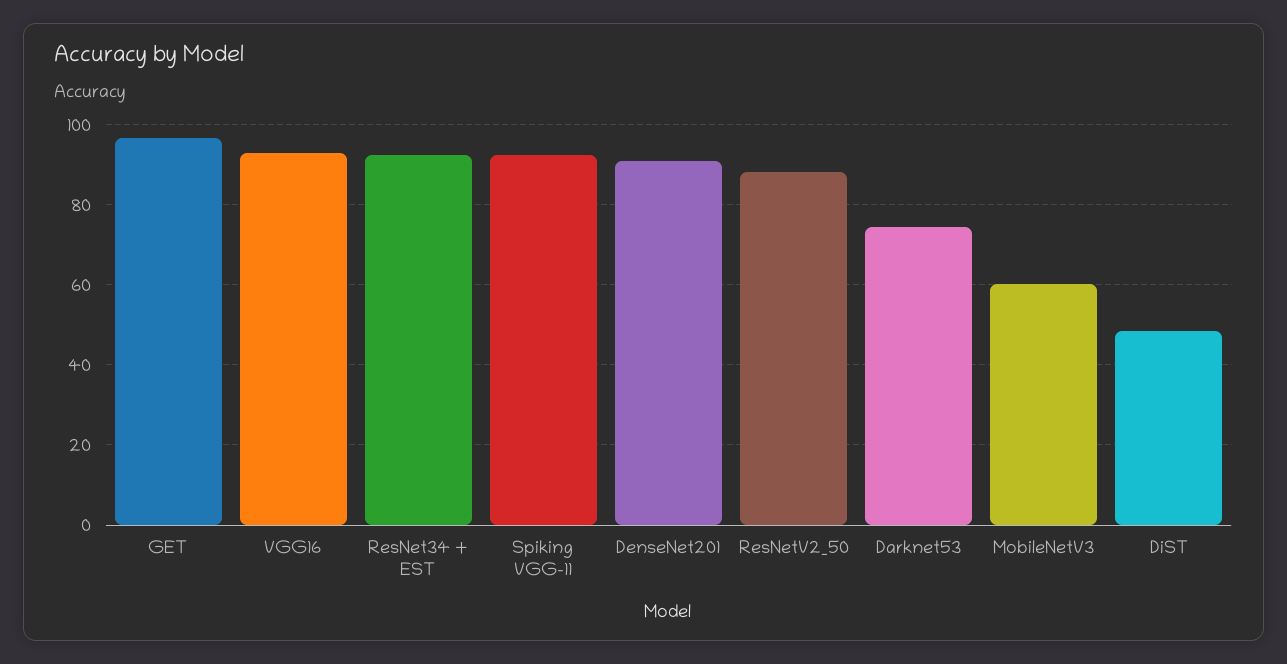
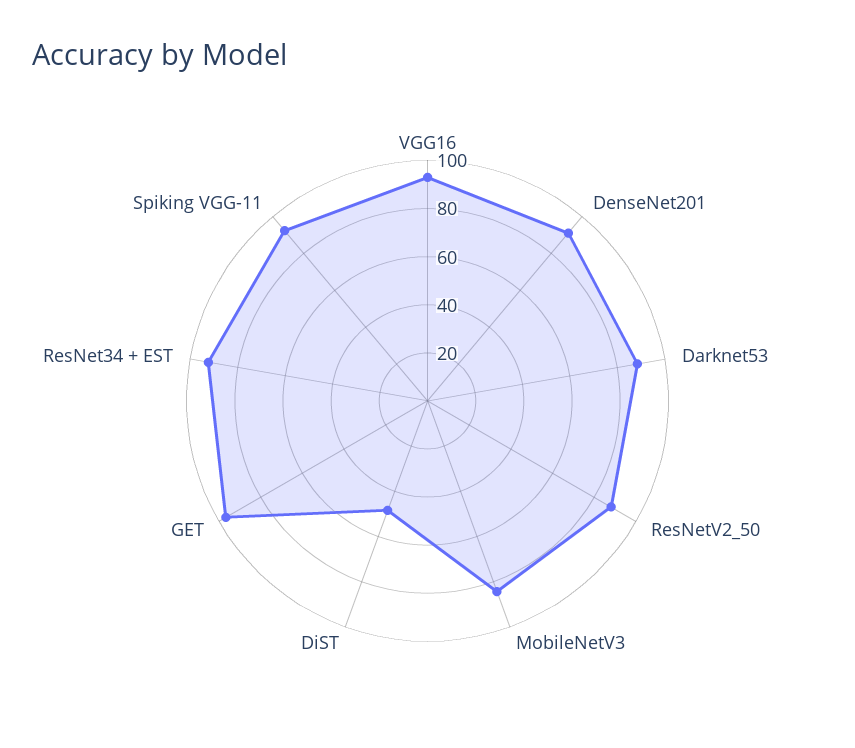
  {
    "GET": 96,
    "VGG16": 92,
    "ResNet34 + EST": 92,
    "Spiking VGG-11": 92,
    "DenseNet201": 90,
    "ResNetV2_50": 88,
-   "Darknet53": 74,
+   "Darknet53": 90,
-   "MobileNetV3": 60,
+   "MobileNetV3": 85,
    "DiST": 48
  }

